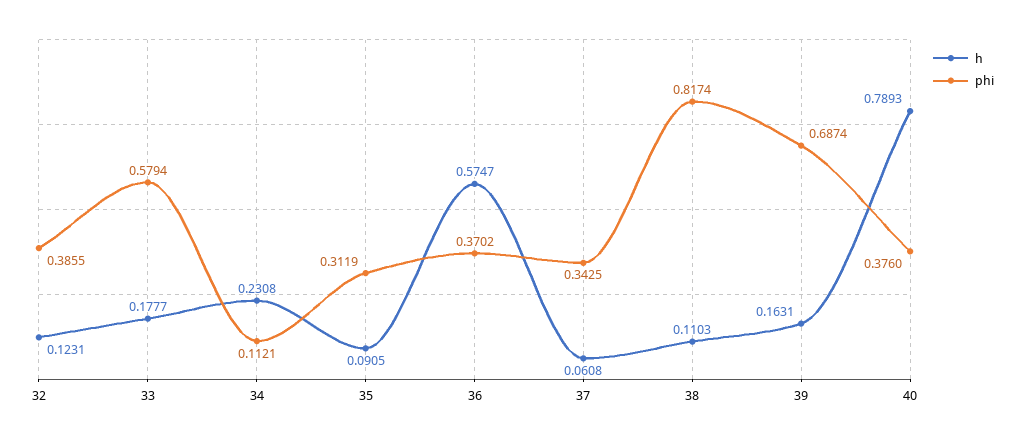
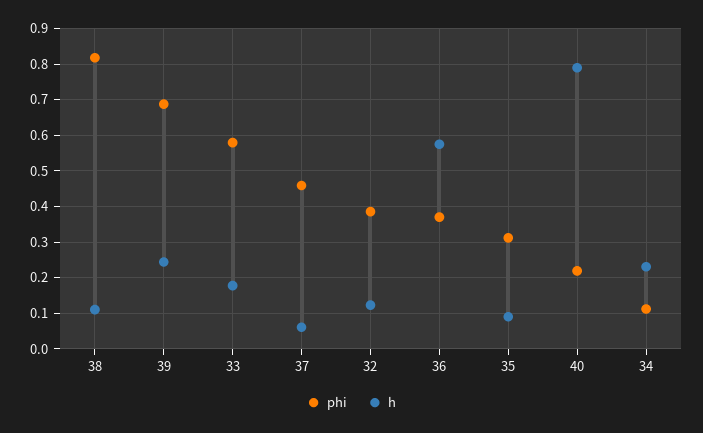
  {
    "h": {
      "32": 0.1231,
      "33": 0.1777,
      "34": 0.2308,
      "35": 0.0905,
      "36": 0.5747,
      "37": 0.0608,
      "38": 0.1103,
-     "39": 0.1631,
+     "39": 0.24,
      "40": 0.7893
    },
    "phi": {
      "32": 0.3855,
      "33": 0.5794,
      "34": 0.1121,
      "35": 0.3119,
      "36": 0.3702,
-     "37": 0.3425,
+     "37": 0.46,
      "38": 0.8174,
      "39": 0.6874,
-     "40": 0.376
+     "40": 0.22
    }
  }

